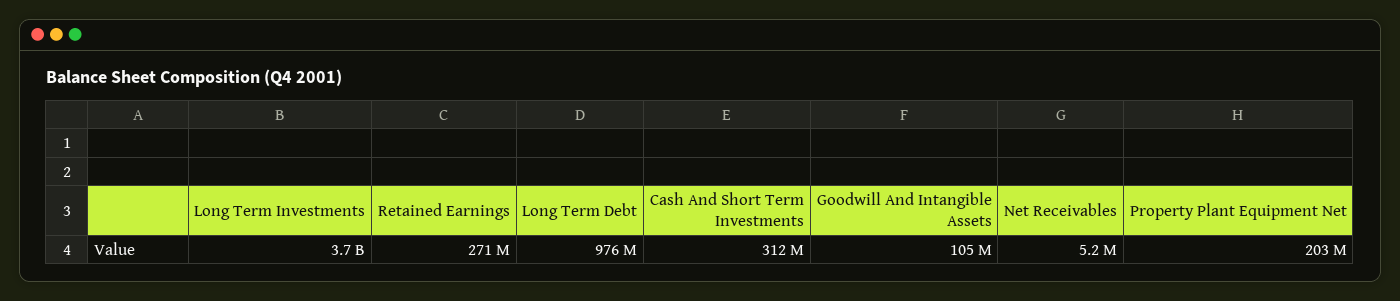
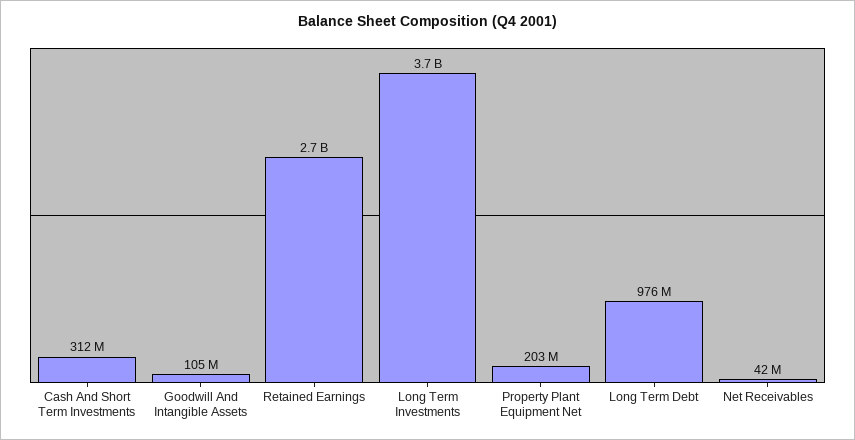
  {
    "Long Term Investments": 3700000000,
-   "Retained Earnings": 271000000,
+   "Retained Earnings": 2700000000,
    "Long Term Debt": 976000000,
    "Cash And Short Term Investments": 312000000,
    "Goodwill And Intangible Assets": 105000000,
-   "Net Receivables": 5200000,
+   "Net Receivables": 42000000,
    "Property Plant Equipment Net": 203000000
  }

